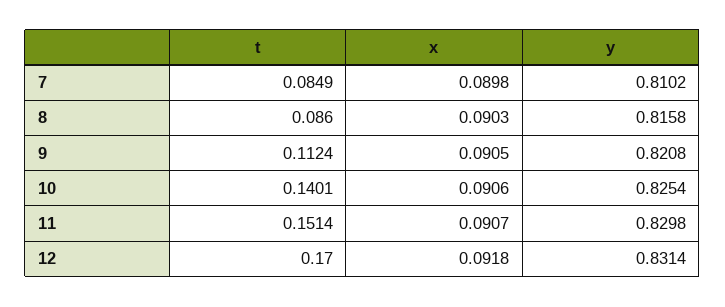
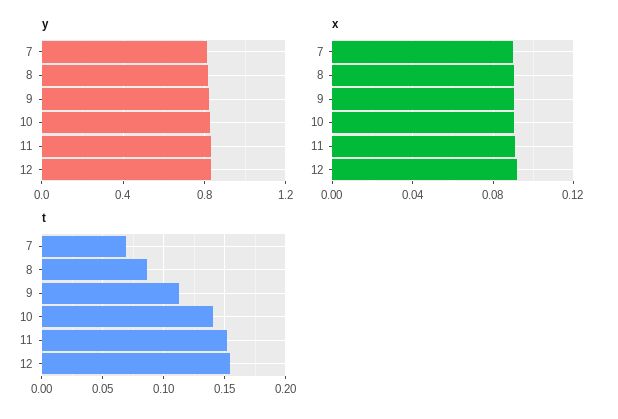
  {
    "t": {
-     "7": 0.0849,
+     "7": 0.07,
      "8": 0.086,
      "9": 0.1124,
      "10": 0.1401,
      "11": 0.1514,
-     "12": 0.17
+     "12": 0.155
    },
    "x": {
      "7": 0.0898,
      "8": 0.0903,
      "9": 0.0905,
      "10": 0.0906,
      "11": 0.0907,
      "12": 0.0918
    },
    "y": {
      "7": 0.8102,
      "8": 0.8158,
      "9": 0.8208,
      "10": 0.8254,
      "11": 0.8298,
      "12": 0.8314
    }
  }

